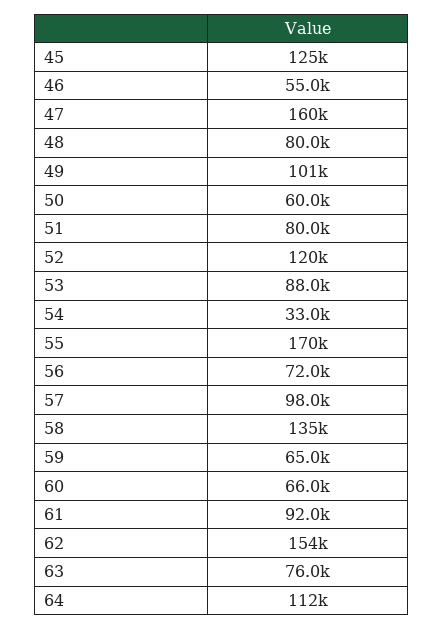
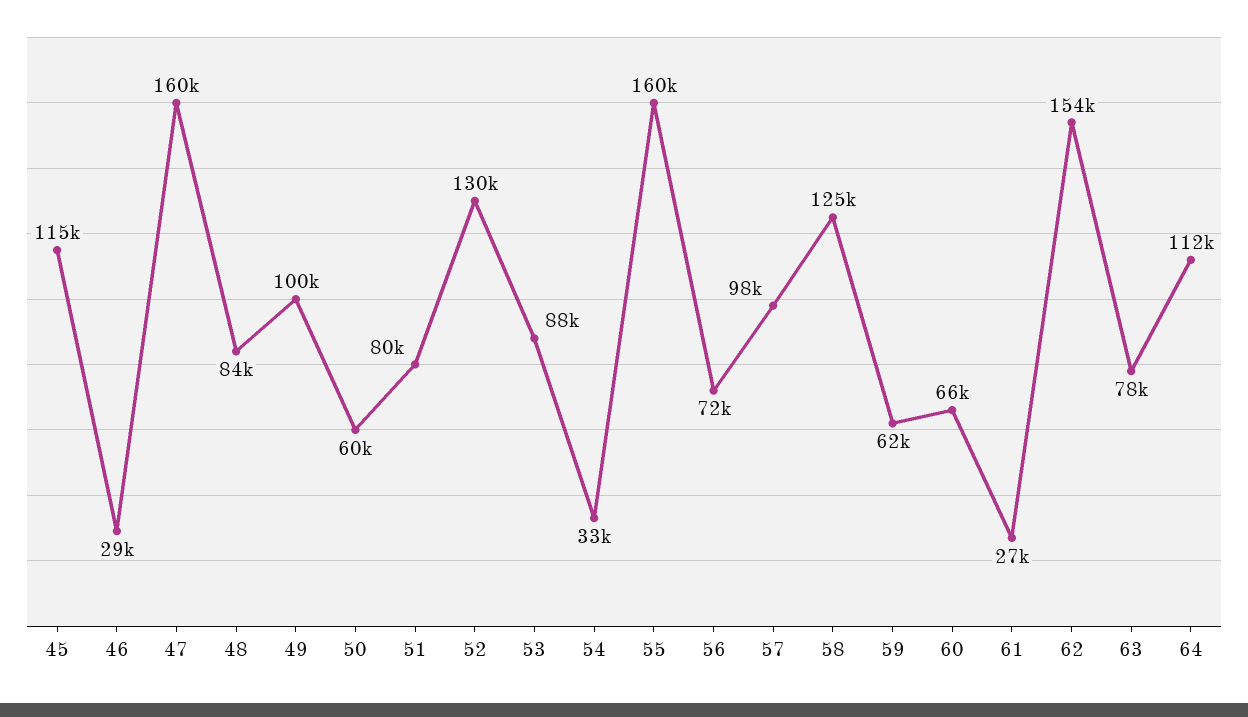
  {
-   "45": 125000,
+   "45": 115000,
-   "46": 55000,
+   "46": 29000,
    "47": 160000,
-   "48": 80000,
+   "48": 84000,
-   "49": 101000,
+   "49": 100000,
    "50": 60000,
    "51": 80000,
-   "52": 120000,
+   "52": 130000,
    "53": 88000,
    "54": 33000,
-   "55": 170000,
+   "55": 160000,
    "56": 72000,
    "57": 98000,
-   "58": 135000,
+   "58": 125000,
-   "59": 65000,
+   "59": 62000,
    "60": 66000,
-   "61": 92000,
+   "61": 27000,
    "62": 154000,
-   "63": 76000,
+   "63": 78000,
    "64": 112000
  }

